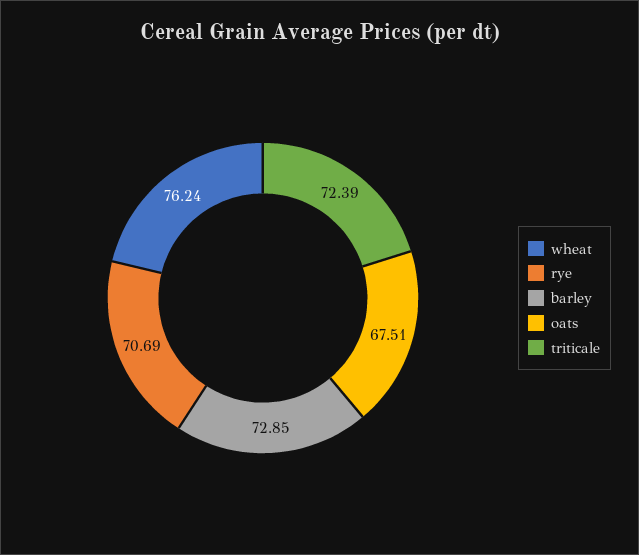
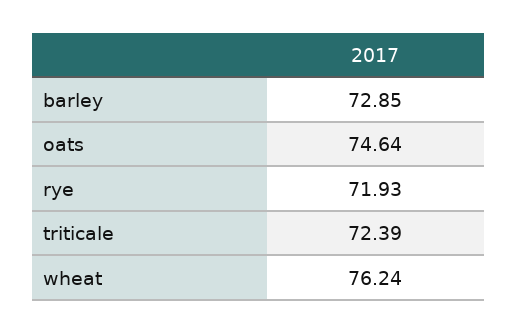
  {
    "wheat": 76.24,
-   "rye": 70.69,
+   "rye": 71.93,
    "barley": 72.85,
-   "oats": 67.51,
+   "oats": 74.64,
    "triticale": 72.39
  }

